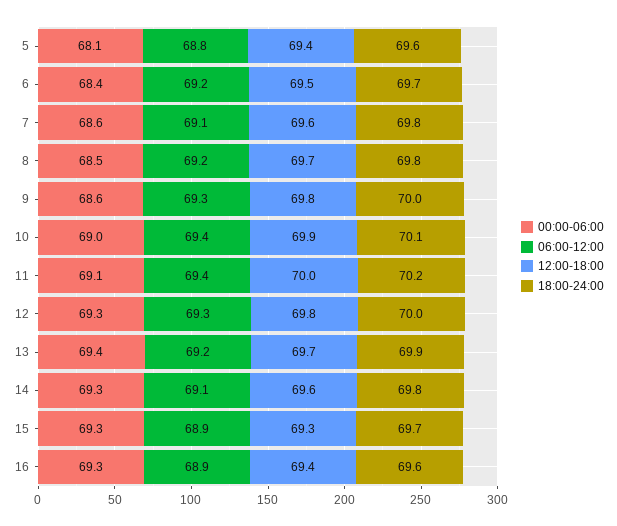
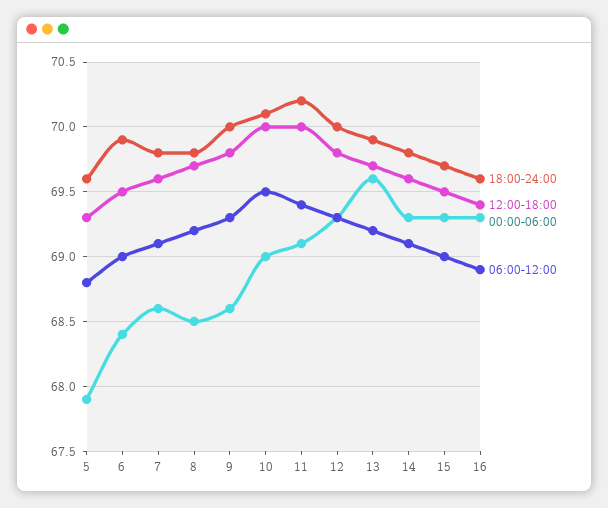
  {
    "00:00-06:00": {
-     "5": 68.1,
+     "5": 67.9,
      "6": 68.4,
      "7": 68.6,
      "8": 68.5,
      "9": 68.6,
      "10": 69,
      "11": 69.1,
      "12": 69.3,
-     "13": 69.4,
+     "13": 69.6,
      "14": 69.3,
      "15": 69.3,
      "16": 69.3
    },
    "06:00-12:00": {
      "5": 68.8,
-     "6": 69.2,
+     "6": 69,
      "7": 69.1,
      "8": 69.2,
      "9": 69.3,
-     "10": 69.4,
+     "10": 69.5,
      "11": 69.4,
      "12": 69.3,
      "13": 69.2,
      "14": 69.1,
-     "15": 68.9,
+     "15": 69,
      "16": 68.9
    },
    "12:00-18:00": {
-     "5": 69.4,
+     "5": 69.3,
      "6": 69.5,
      "7": 69.6,
      "8": 69.7,
      "9": 69.8,
-     "10": 69.9,
+     "10": 70,
      "11": 70,
      "12": 69.8,
      "13": 69.7,
      "14": 69.6,
-     "15": 69.3,
+     "15": 69.5,
      "16": 69.4
    },
    "18:00-24:00": {
      "5": 69.6,
-     "6": 69.7,
+     "6": 69.9,
      "7": 69.8,
      "8": 69.8,
      "9": 70,
      "10": 70.1,
      "11": 70.2,
      "12": 70,
      "13": 69.9,
      "14": 69.8,
      "15": 69.7,
      "16": 69.6
    }
  }

